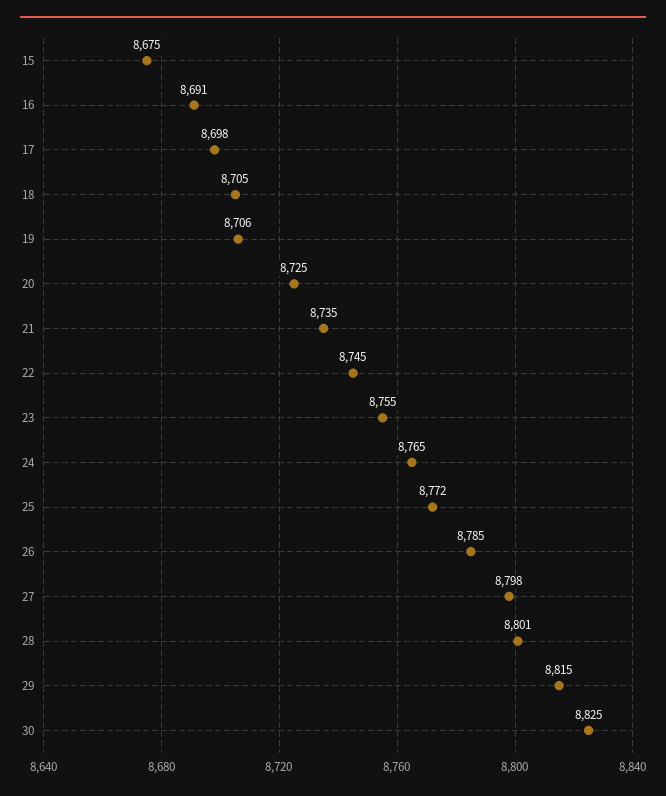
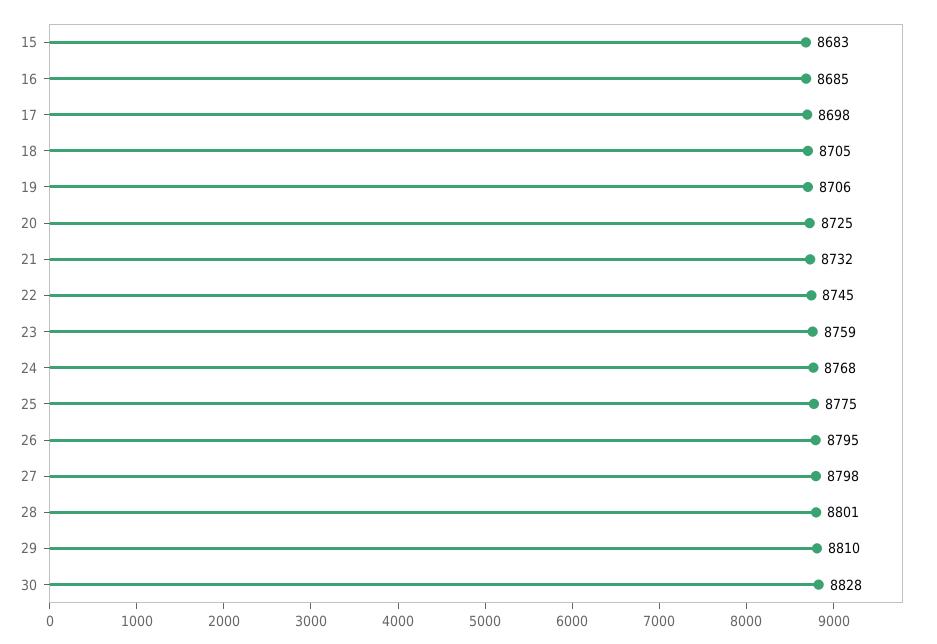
  {
-   "15": 8675,
+   "15": 8683,
-   "16": 8691,
+   "16": 8685,
    "17": 8698,
    "18": 8705,
    "19": 8706,
    "20": 8725,
-   "21": 8735,
+   "21": 8732,
    "22": 8745,
-   "23": 8755,
+   "23": 8759,
-   "24": 8765,
+   "24": 8768,
-   "25": 8772,
+   "25": 8775,
-   "26": 8785,
+   "26": 8795,
    "27": 8798,
    "28": 8801,
-   "29": 8815,
+   "29": 8810,
-   "30": 8825
+   "30": 8828
  }

